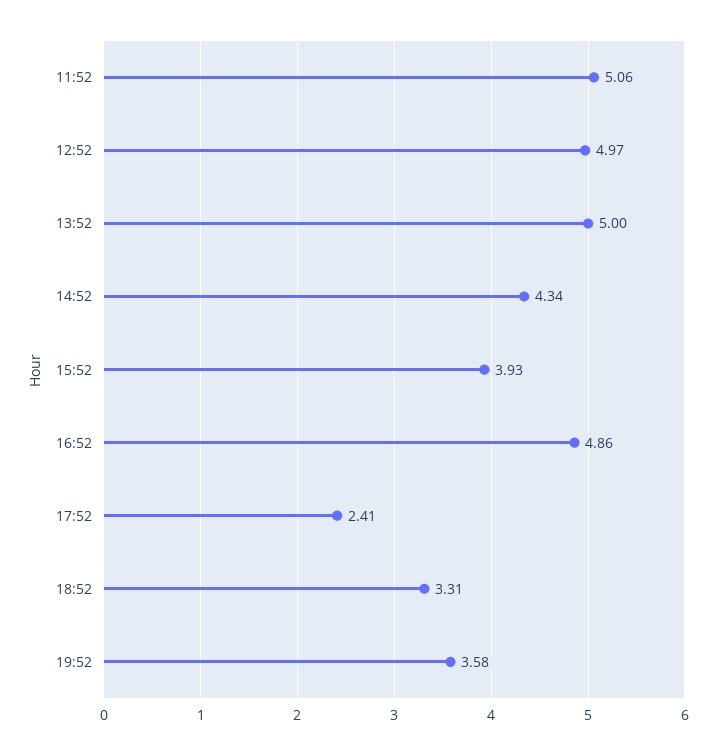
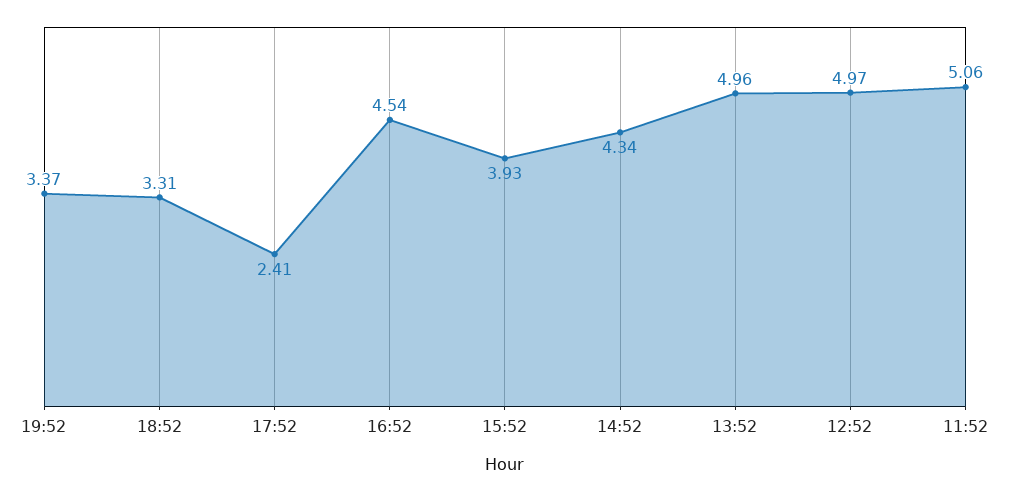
  {
    "11:52": 5.06,
    "12:52": 4.97,
-   "13:52": 5,
+   "13:52": 4.96,
    "14:52": 4.34,
    "15:52": 3.93,
-   "16:52": 4.86,
+   "16:52": 4.54,
    "17:52": 2.41,
    "18:52": 3.31,
-   "19:52": 3.58
+   "19:52": 3.37
  }

